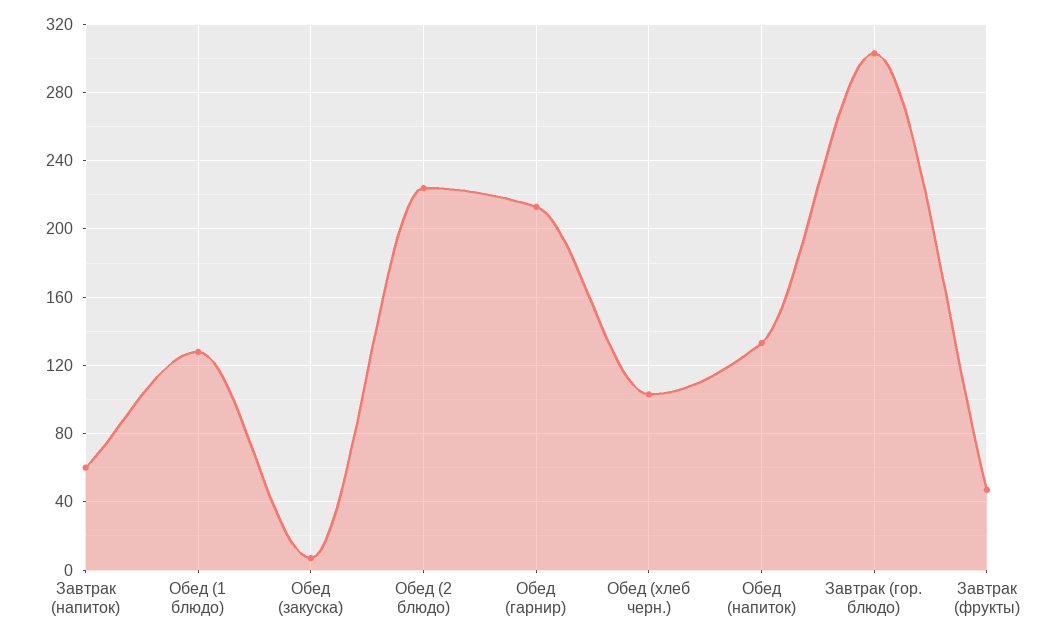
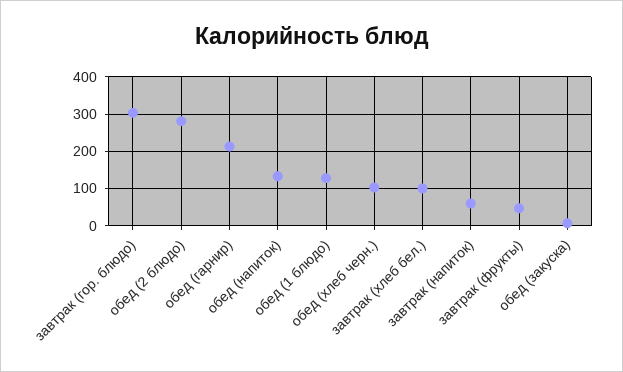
  {
    "Завтрак (напиток)": 60,
    "Обед (1 блюдо)": 130,
    "Обед (закуска)": 5,
-   "Обед (2 блюдо)": 225,
+   "Обед (2 блюдо)": 280,
    "Обед (гарнир)": 215,
    "Обед (хлеб черн.)": 105,
    "Обед (напиток)": 135,
    "Завтрак (гор. блюдо)": 305,
-   "Завтрак (фрукты)": 45
+   "Завтрак (фрукты)": 45,
+   "завтрак (хлеб бел.)": 100
  }

